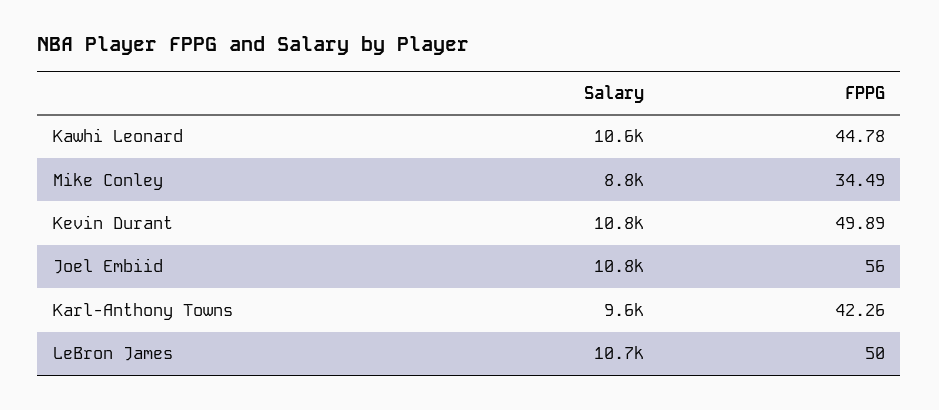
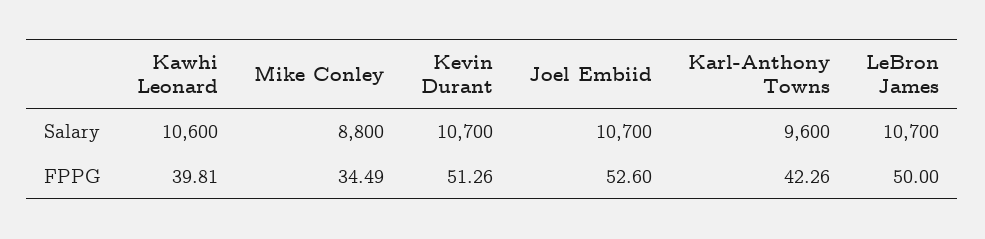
  {
    "Salary": {
      "Kawhi Leonard": 10600,
      "Mike Conley": 8800,
-     "Kevin Durant": 10800,
+     "Kevin Durant": 10700,
-     "Joel Embiid": 10800,
+     "Joel Embiid": 10700,
      "Karl-Anthony Towns": 9600,
      "LeBron James": 10700
    },
    "FPPG": {
-     "Kawhi Leonard": 44.78,
+     "Kawhi Leonard": 39.81,
      "Mike Conley": 34.49,
-     "Kevin Durant": 49.89,
+     "Kevin Durant": 51.26,
-     "Joel Embiid": 56,
+     "Joel Embiid": 52.6,
      "Karl-Anthony Towns": 42.26,
      "LeBron James": 50
    }
  }

